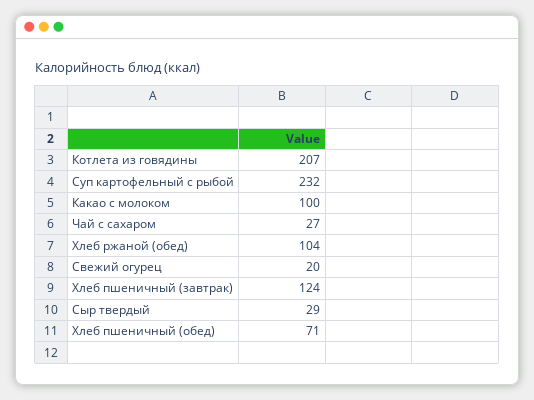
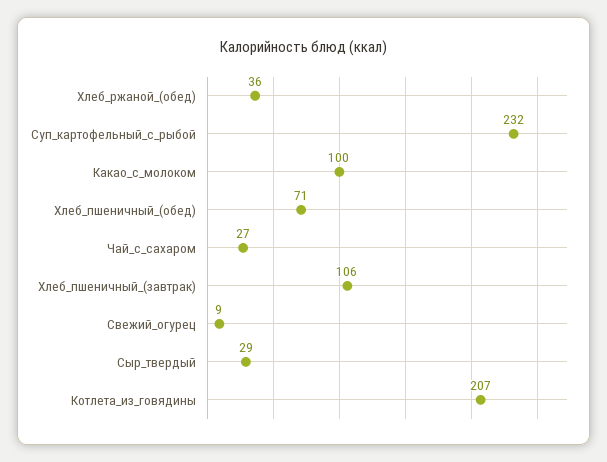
  {
    "Котлета из говядины": 207,
    "Суп картофельный с рыбой": 232,
    "Какао с молоком": 100,
    "Чай с сахаром": 27,
-   "Хлеб ржаной (обед)": 104,
+   "Хлеб ржаной (обед)": 36,
-   "Свежий огурец": 20,
+   "Свежий огурец": 9,
-   "Хлеб пшеничный (завтрак)": 124,
+   "Хлеб пшеничный (завтрак)": 106,
    "Сыр твердый": 29,
    "Хлеб пшеничный (обед)": 71
  }

